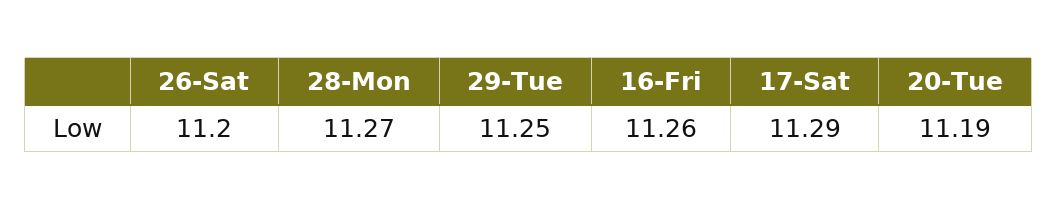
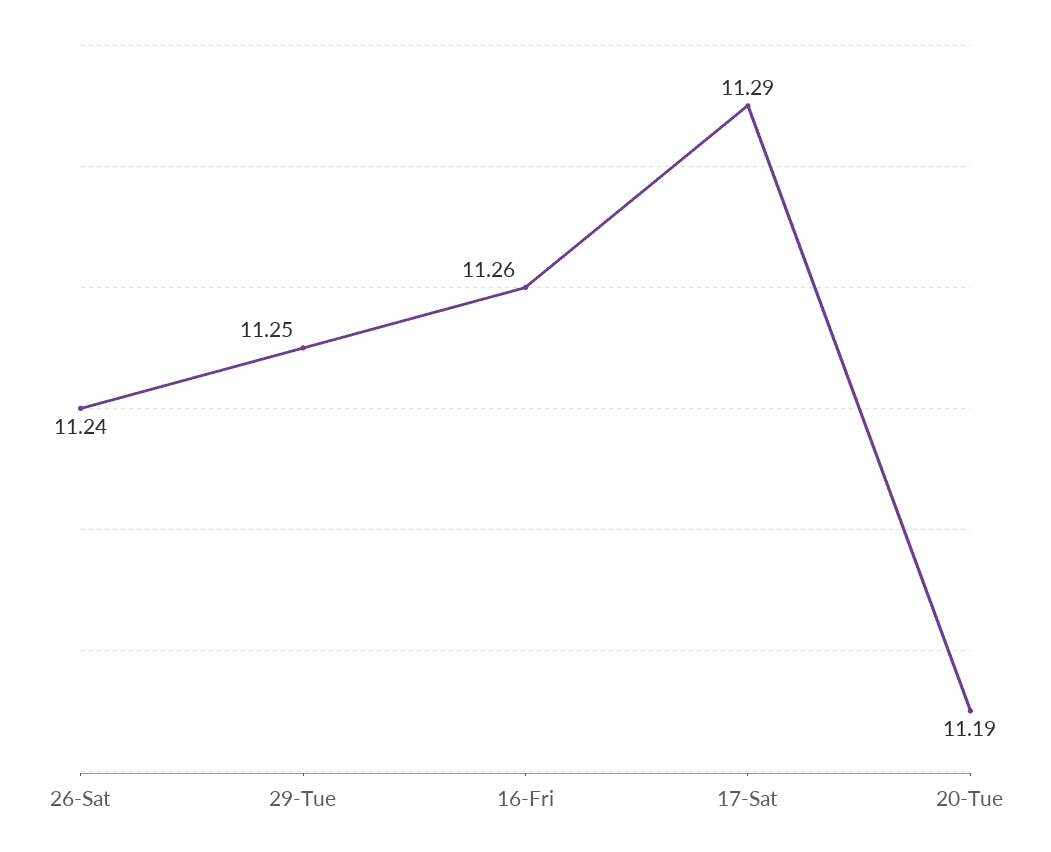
  {
-   "26-Sat": 11.2,
+   "26-Sat": 11.24,
-   "28-Mon": 11.27,
    "29-Tue": 11.25,
    "16-Fri": 11.26,
    "17-Sat": 11.29,
    "20-Tue": 11.19
  }

